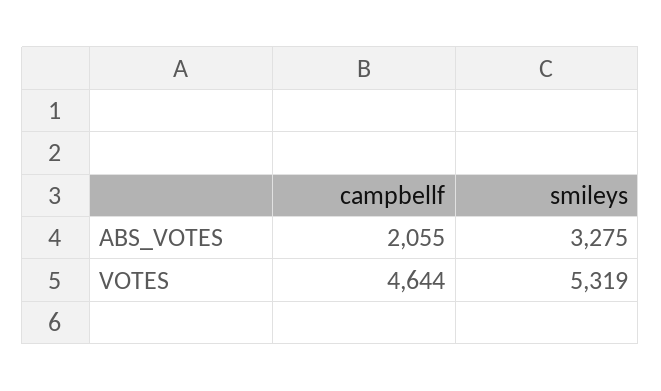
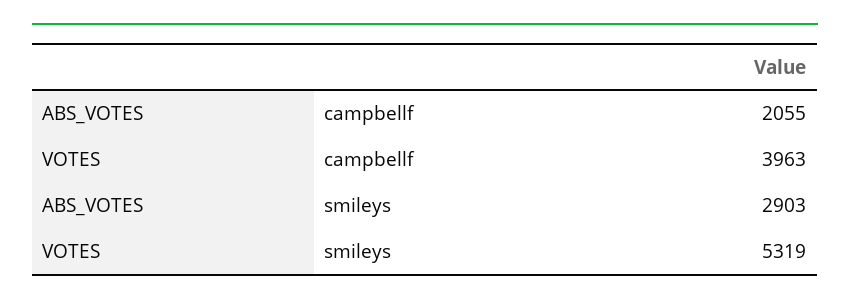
  {
    "campbellf": {
      "ABS_VOTES": 2055,
-     "VOTES": 4644
+     "VOTES": 3963
    },
    "smileys": {
-     "ABS_VOTES": 3275,
+     "ABS_VOTES": 2903,
      "VOTES": 5319
    }
  }

